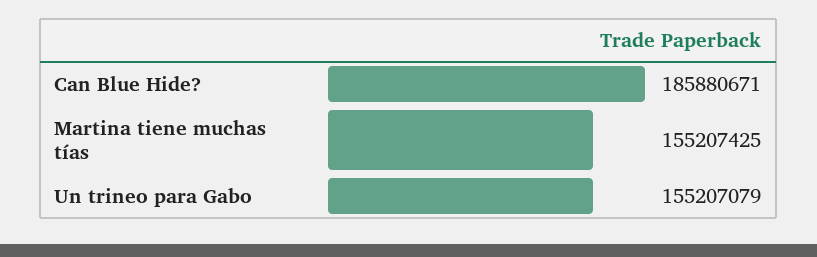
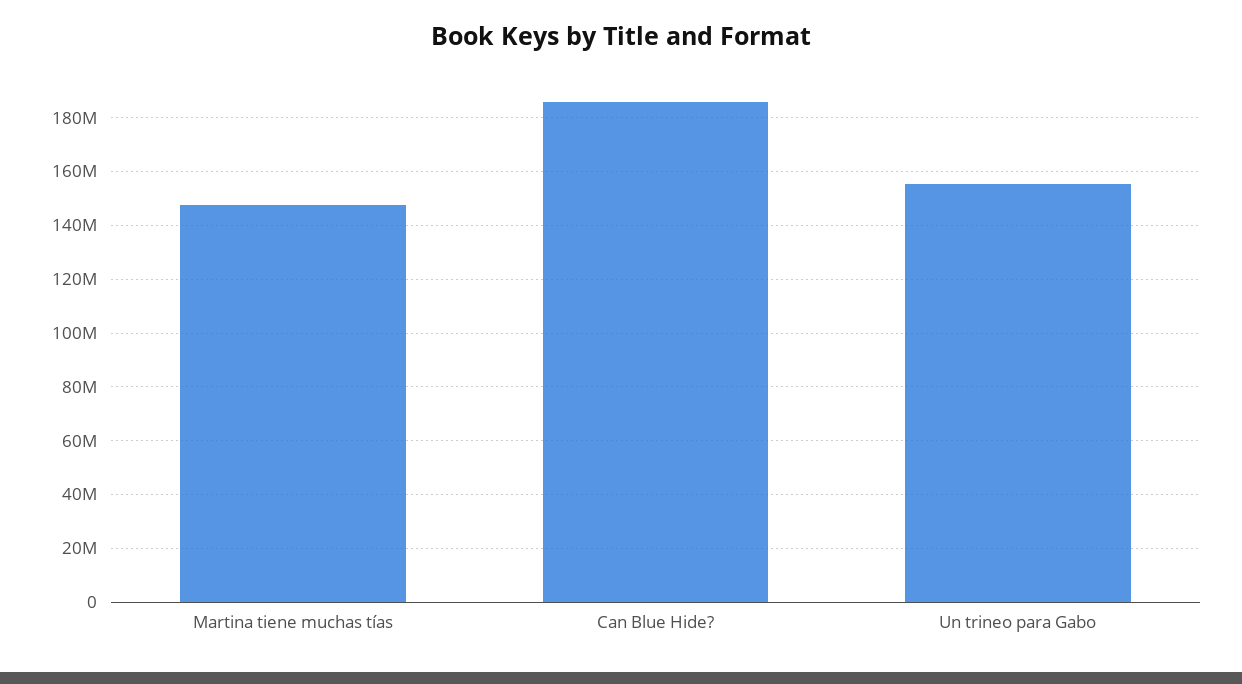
  {
    "Can Blue Hide?": 185880671,
-   "Martina tiene muchas tías": 155207425,
+   "Martina tiene muchas tías": 147500000,
    "Un trineo para Gabo": 155207079
  }

